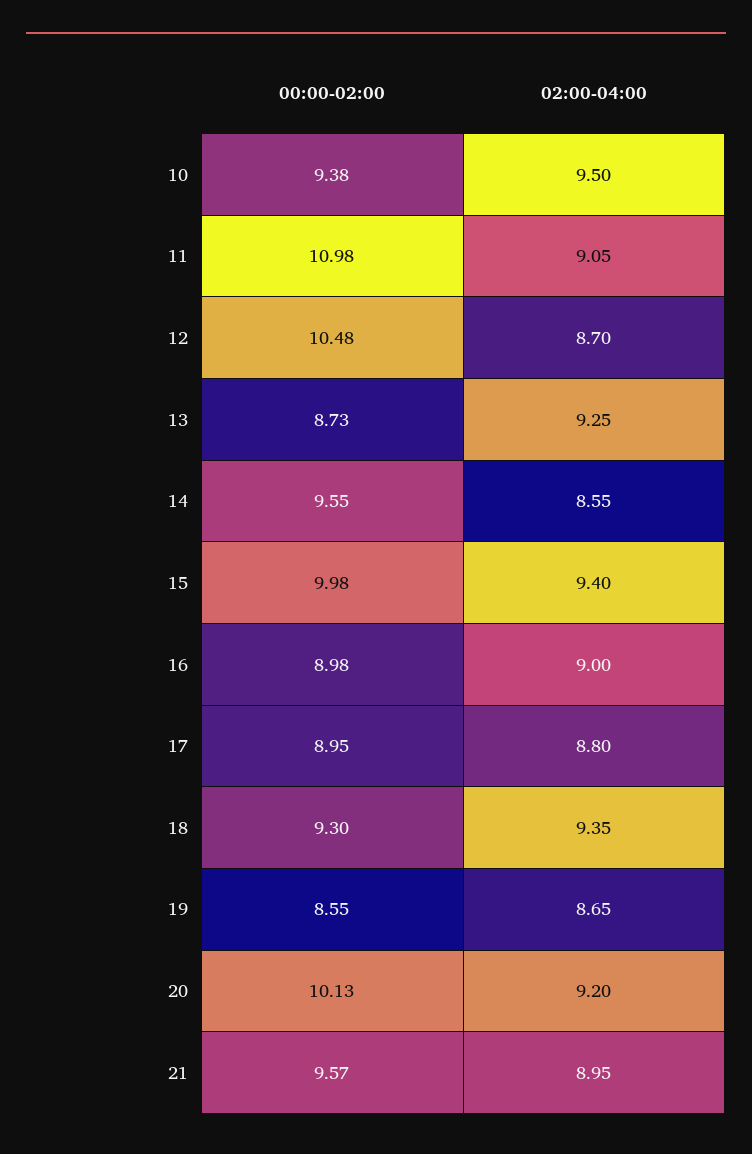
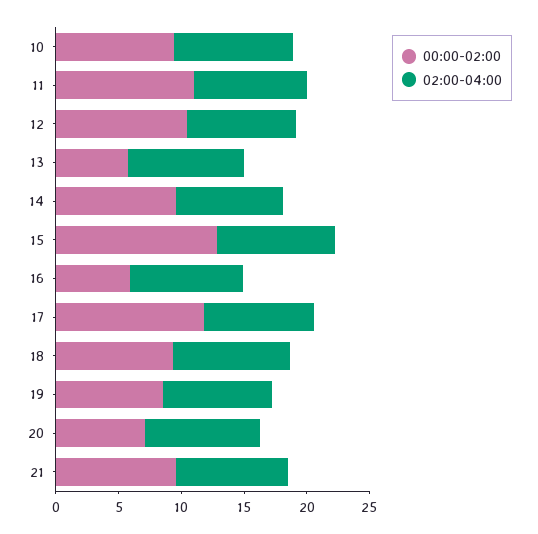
  {
    "00:00-02:00": {
      "10": 9.38,
      "11": 10.98,
      "12": 10.48,
-     "13": 8.73,
+     "13": 6,
      "14": 9.55,
-     "15": 9.98,
+     "15": 13,
-     "16": 8.98,
+     "16": 6,
-     "17": 8.95,
+     "17": 12,
      "18": 9.3,
      "19": 8.55,
-     "20": 10.13,
+     "20": 7,
      "21": 9.57
    },
    "02:00-04:00": {
      "10": 9.5,
      "11": 9.05,
      "12": 8.7,
      "13": 9.25,
      "14": 8.55,
      "15": 9.4,
      "16": 9,
      "17": 8.8,
      "18": 9.35,
      "19": 8.65,
      "20": 9.2,
      "21": 8.95
    }
  }

